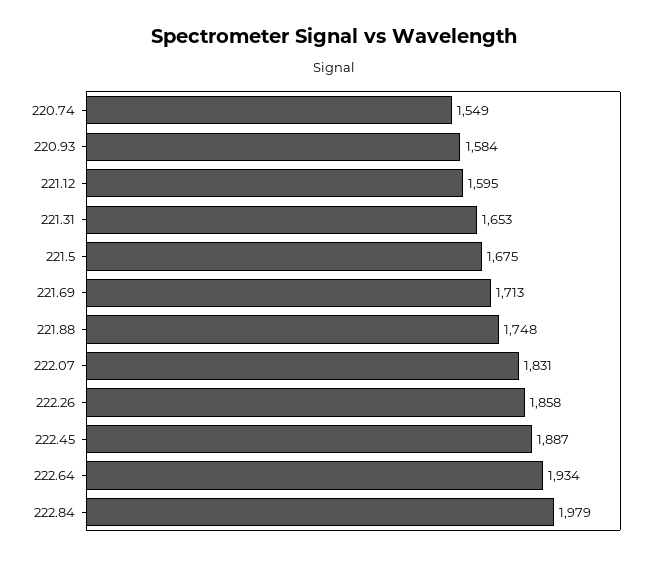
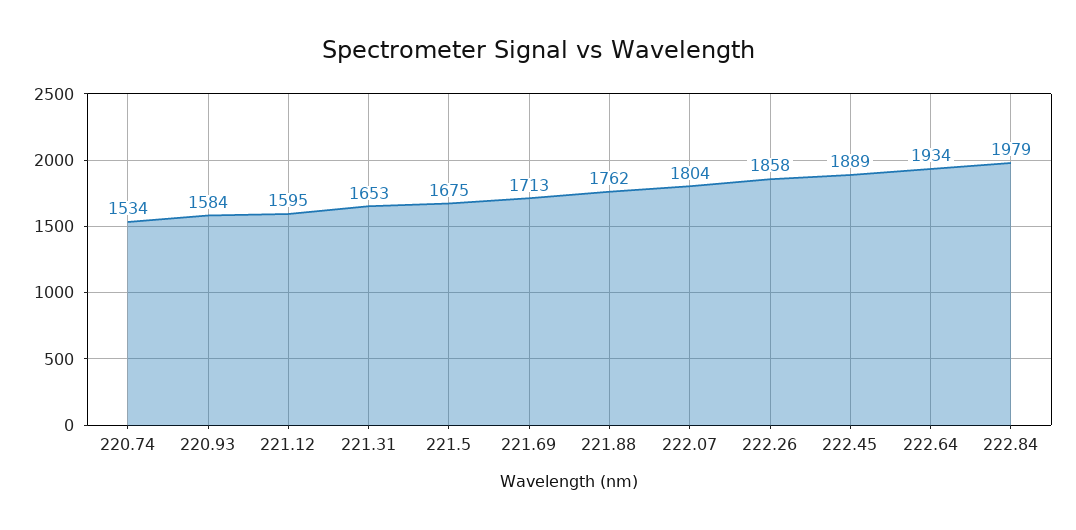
  {
-   "220.74": 1549,
+   "220.74": 1534,
    "220.93": 1584,
    "221.12": 1595,
    "221.31": 1653,
    "221.5": 1675,
    "221.69": 1713,
-   "221.88": 1748,
+   "221.88": 1762,
-   "222.07": 1831,
+   "222.07": 1804,
    "222.26": 1858,
-   "222.45": 1887,
+   "222.45": 1889,
    "222.64": 1934,
    "222.84": 1979
  }

